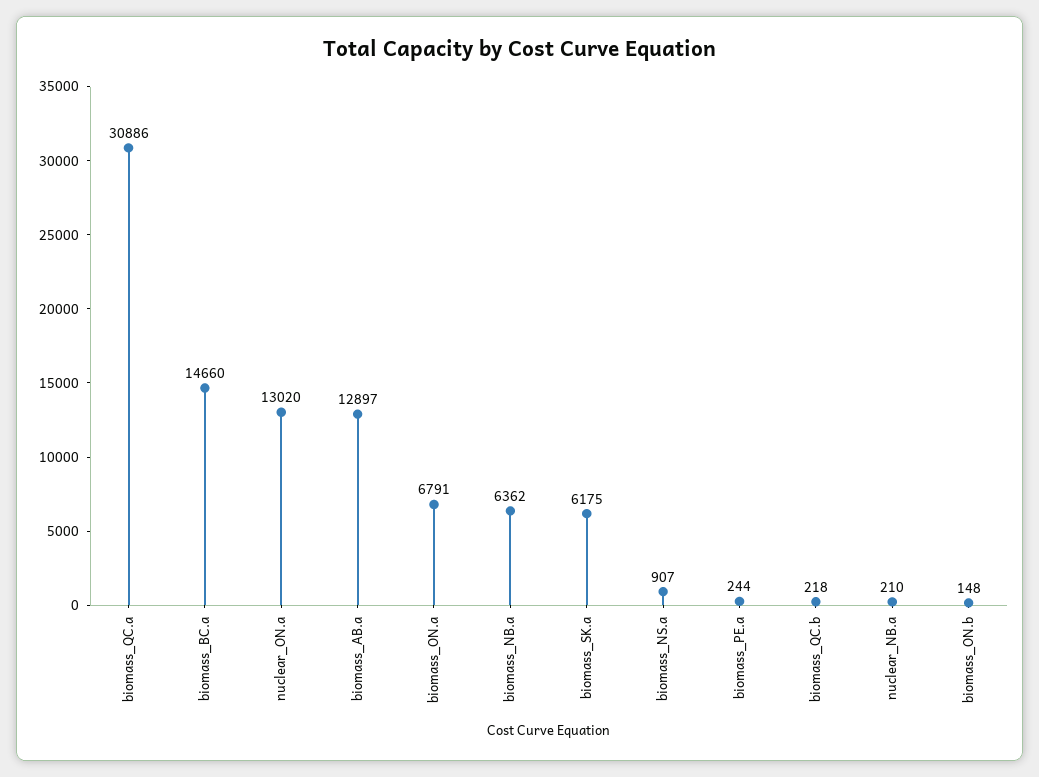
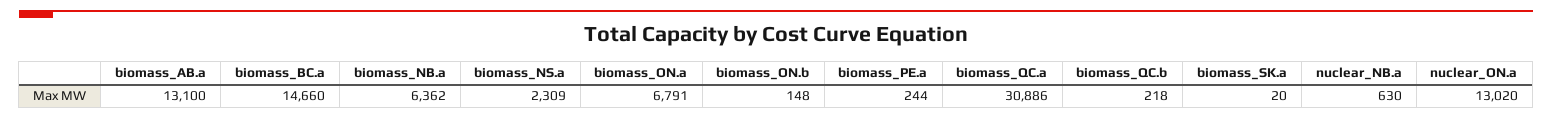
  {
    "biomass_QC.a": 30886,
    "biomass_BC.a": 14660,
    "nuclear_ON.a": 13020,
-   "biomass_AB.a": 12897,
+   "biomass_AB.a": 13100,
    "biomass_ON.a": 6791,
    "biomass_NB.a": 6362,
-   "biomass_SK.a": 6175,
+   "biomass_SK.a": 20,
-   "biomass_NS.a": 907,
+   "biomass_NS.a": 2309,
    "biomass_PE.a": 244,
    "biomass_QC.b": 218,
-   "nuclear_NB.a": 210,
+   "nuclear_NB.a": 630,
    "biomass_ON.b": 148
  }

